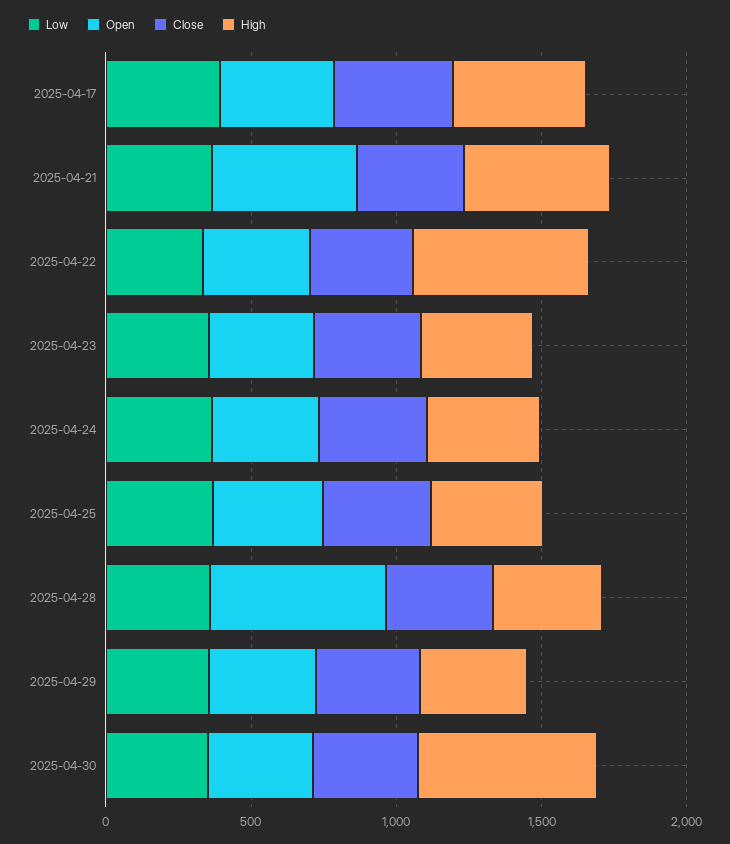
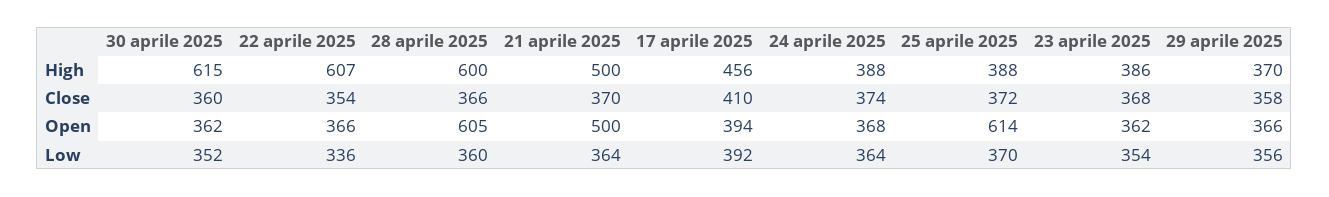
  {
    "Low": {
      "2025-04-17": 392,
      "2025-04-21": 364,
      "2025-04-22": 336,
      "2025-04-23": 354,
      "2025-04-24": 364,
      "2025-04-25": 370,
      "2025-04-28": 360,
      "2025-04-29": 356,
      "2025-04-30": 352
    },
    "Open": {
      "2025-04-17": 394,
      "2025-04-21": 500,
      "2025-04-22": 366,
      "2025-04-23": 362,
      "2025-04-24": 368,
-     "2025-04-25": 400,
+     "2025-04-25": 614,
      "2025-04-28": 605,
      "2025-04-29": 366,
      "2025-04-30": 362
    },
    "Close": {
      "2025-04-17": 410,
      "2025-04-21": 370,
      "2025-04-22": 354,
      "2025-04-23": 368,
      "2025-04-24": 374,
      "2025-04-25": 372,
      "2025-04-28": 366,
      "2025-04-29": 358,
      "2025-04-30": 360
    },
    "High": {
      "2025-04-17": 456,
      "2025-04-21": 500,
      "2025-04-22": 607,
      "2025-04-23": 386,
      "2025-04-24": 388,
      "2025-04-25": 388,
-     "2025-04-28": 400,
+     "2025-04-28": 600,
      "2025-04-29": 370,
      "2025-04-30": 615
    }
  }

